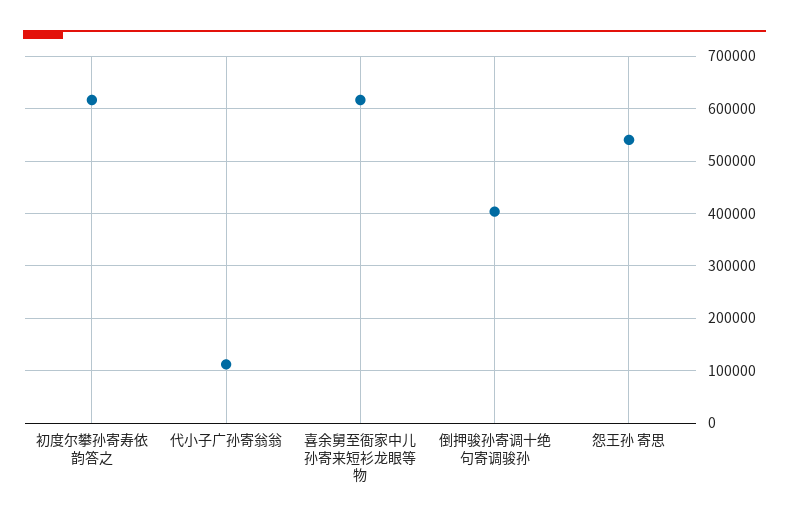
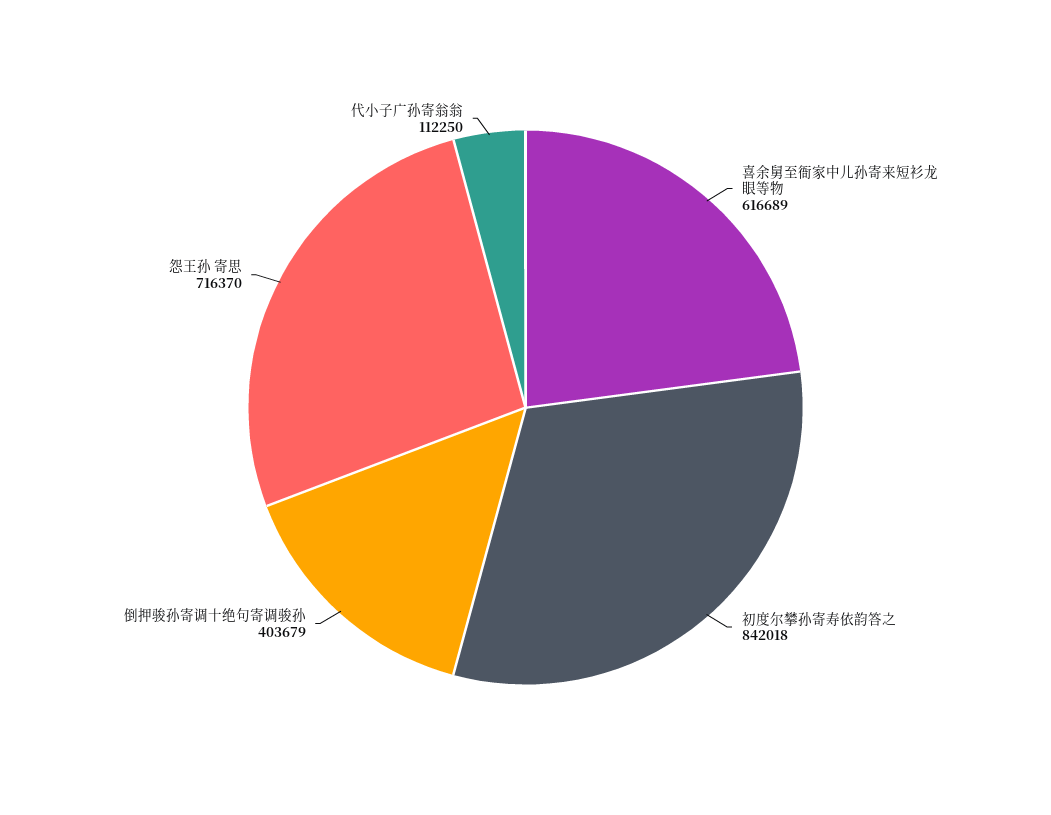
  {
-   "初度尔攀孙寄寿依韵答之": 620000,
+   "初度尔攀孙寄寿依韵答之": 842018,
    "代小子广孙寄翁翁": 112250,
    "喜余舅至衙家中儿孙寄来短衫龙眼等物": 616689,
    "倒押骏孙寄调十绝句寄调骏孙": 403679,
-   "怨王孙 寄思": 540000
+   "怨王孙 寄思": 716370
  }

